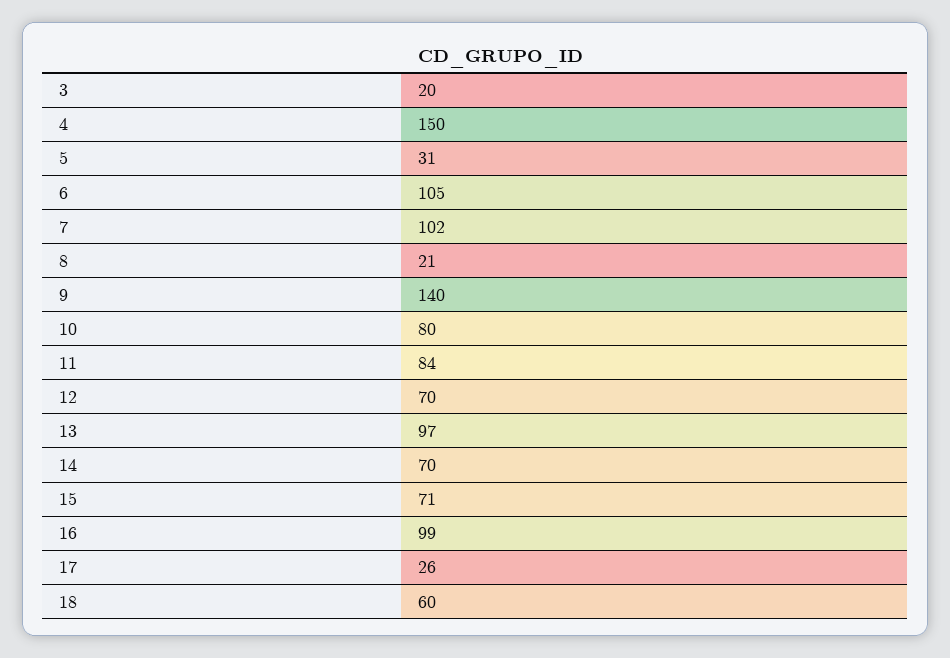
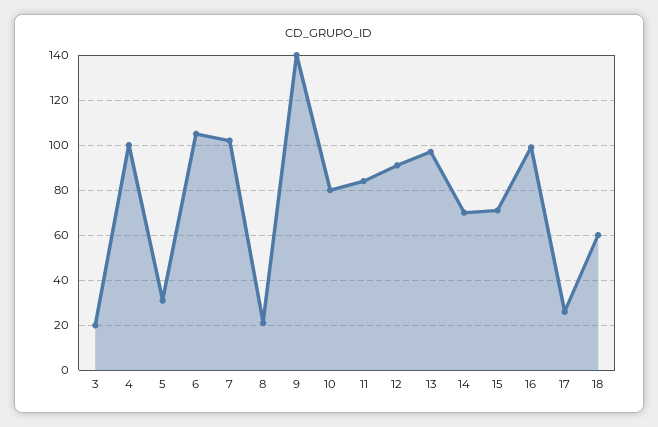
  {
    "3": 20,
-   "4": 150,
+   "4": 100,
    "5": 31,
    "6": 105,
    "7": 102,
    "8": 21,
    "9": 140,
    "10": 80,
    "11": 84,
-   "12": 70,
+   "12": 90,
    "13": 97,
    "14": 70,
    "15": 71,
    "16": 99,
    "17": 26,
    "18": 60
  }

